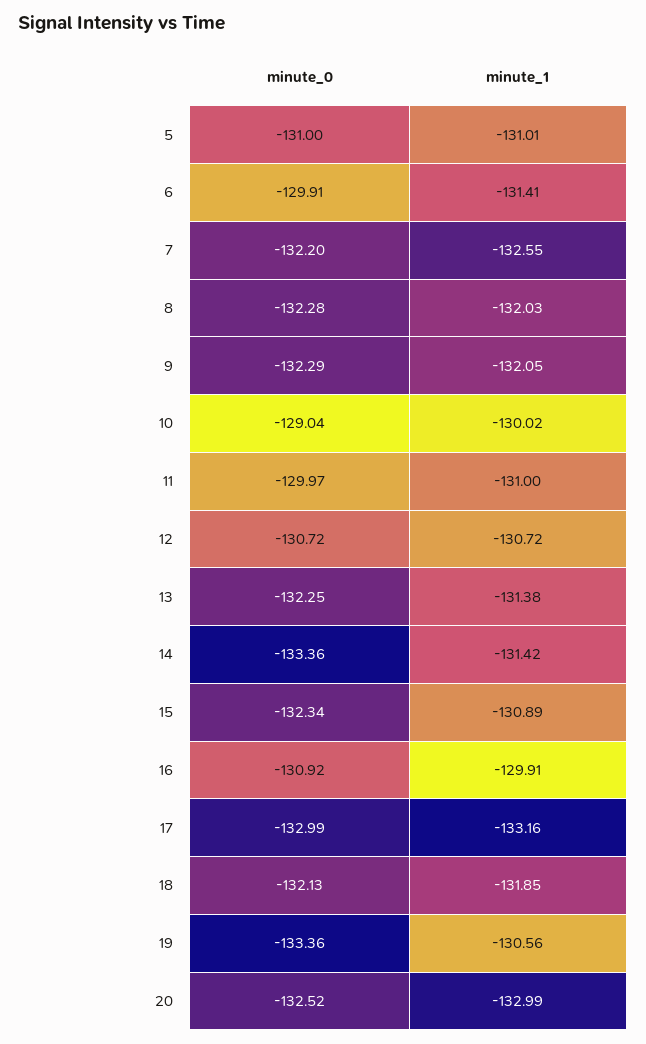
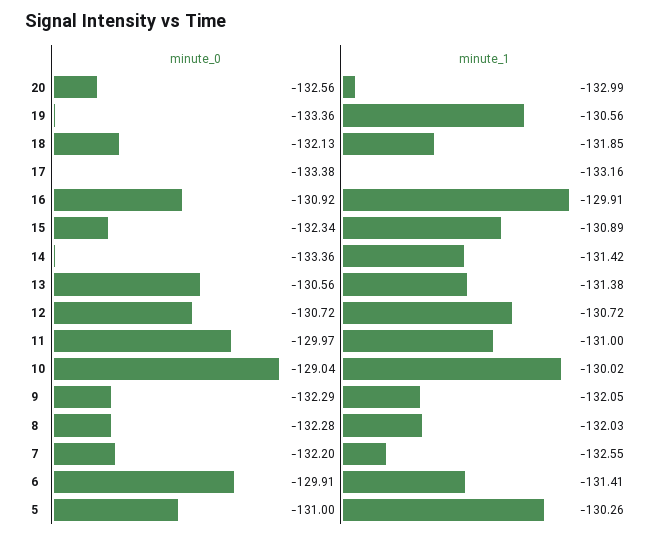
  {
    "minute_0": {
      "5": -131,
      "6": -129.91,
      "7": -132.2,
      "8": -132.28,
      "9": -132.29,
      "10": -129.04,
      "11": -129.97,
      "12": -130.72,
-     "13": -132.25,
+     "13": -130.56,
      "14": -133.36,
      "15": -132.34,
      "16": -130.92,
-     "17": -132.99,
+     "17": -133.38,
      "18": -132.13,
      "19": -133.36,
-     "20": -132.52
+     "20": -132.56
    },
    "minute_1": {
-     "5": -131.01,
+     "5": -130.26,
      "6": -131.41,
      "7": -132.55,
      "8": -132.03,
      "9": -132.05,
      "10": -130.02,
      "11": -131,
      "12": -130.72,
      "13": -131.38,
      "14": -131.42,
      "15": -130.89,
      "16": -129.91,
      "17": -133.16,
      "18": -131.85,
      "19": -130.56,
      "20": -132.99
    }
  }

